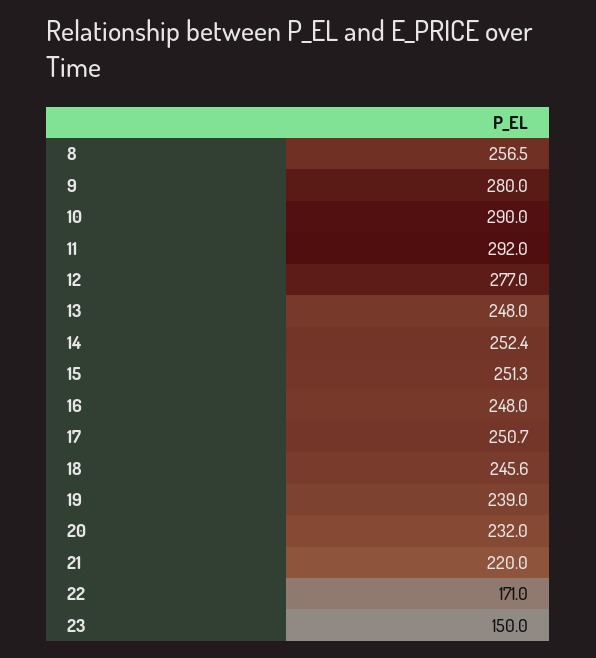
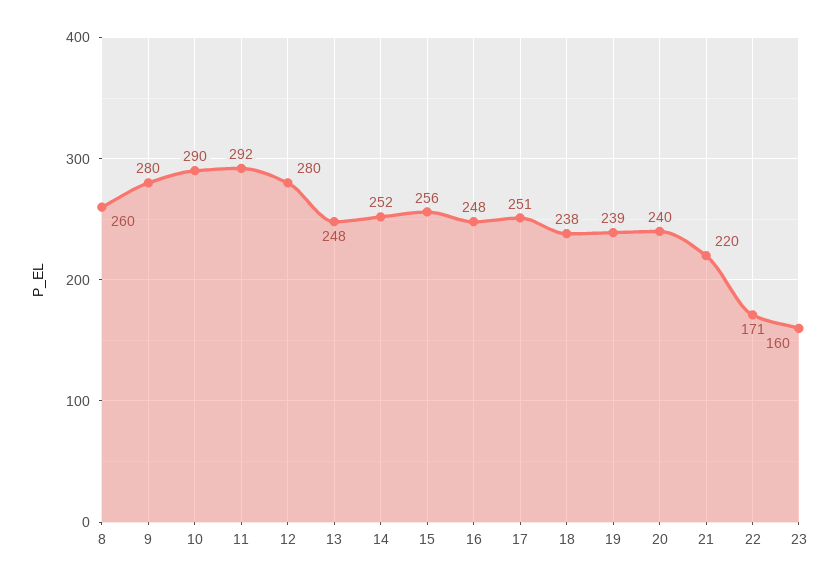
  {
-   "8": 256.5,
+   "8": 260,
    "9": 280,
    "10": 290,
    "11": 292,
-   "12": 277,
+   "12": 280,
    "13": 248,
    "14": 252.4,
-   "15": 251.3,
+   "15": 256,
    "16": 248,
    "17": 250.7,
-   "18": 245.6,
+   "18": 238,
    "19": 239,
-   "20": 232,
+   "20": 240,
    "21": 220,
    "22": 171,
-   "23": 150
+   "23": 160
  }

